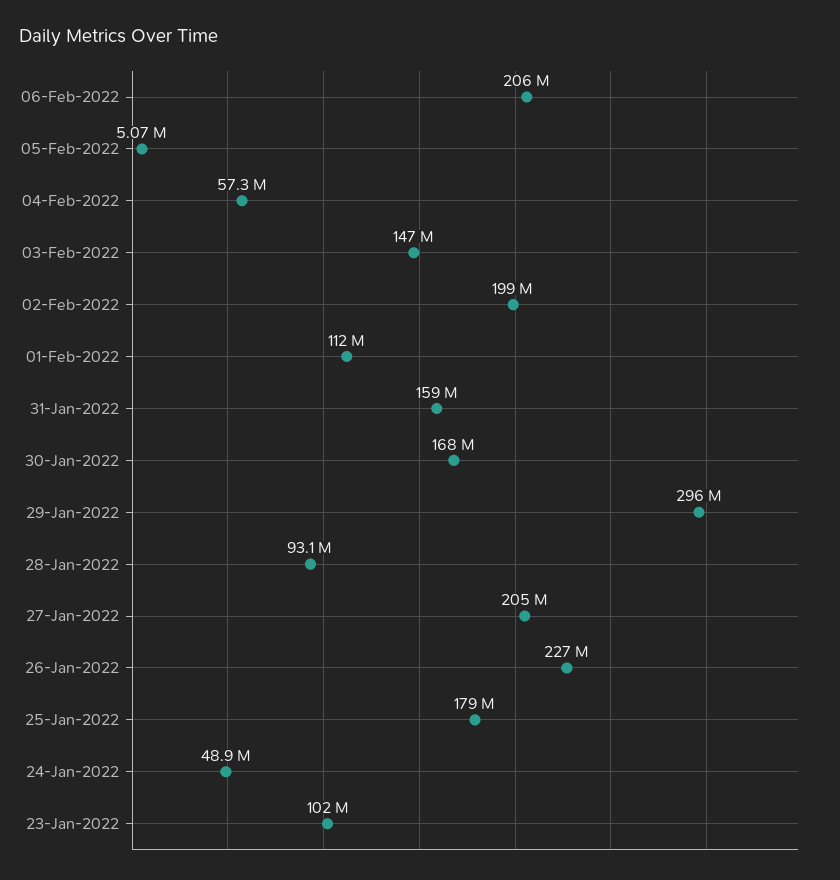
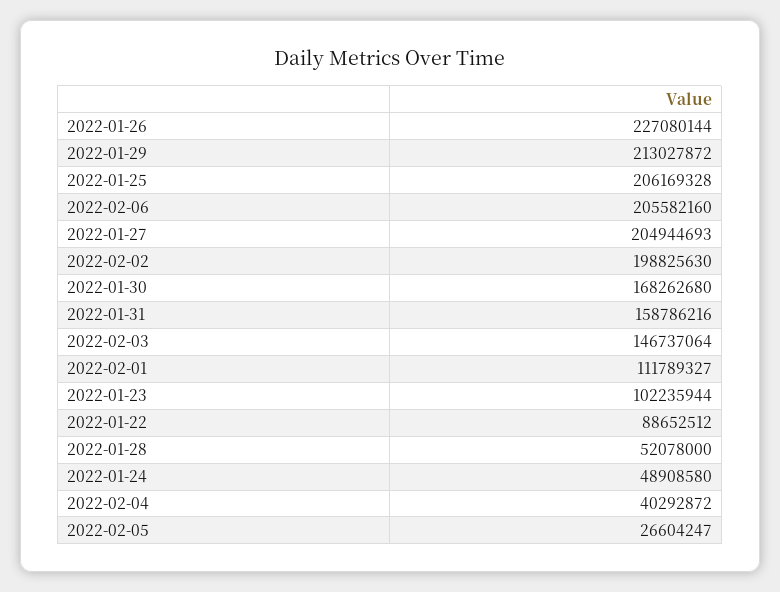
  {
    "06-Feb-2022": 205582160,
-   "05-Feb-2022": 5070000,
+   "05-Feb-2022": 26604247,
-   "04-Feb-2022": 57300000,
+   "04-Feb-2022": 40292872,
    "03-Feb-2022": 146737064,
    "02-Feb-2022": 198825630,
    "01-Feb-2022": 111789327,
    "31-Jan-2022": 158786216,
    "30-Jan-2022": 168262680,
-   "29-Jan-2022": 296000000,
+   "29-Jan-2022": 213027872,
-   "28-Jan-2022": 93100000,
+   "28-Jan-2022": 52078000,
    "27-Jan-2022": 204944693,
    "26-Jan-2022": 227080144,
-   "25-Jan-2022": 179000000,
+   "25-Jan-2022": 206169328,
    "24-Jan-2022": 48908580,
-   "23-Jan-2022": 102235944
+   "23-Jan-2022": 102235944,
+   "2022-01-22": 88652512
  }

